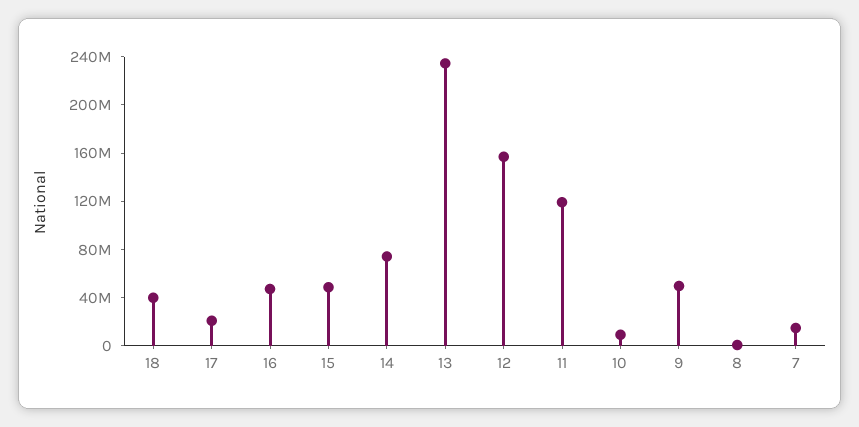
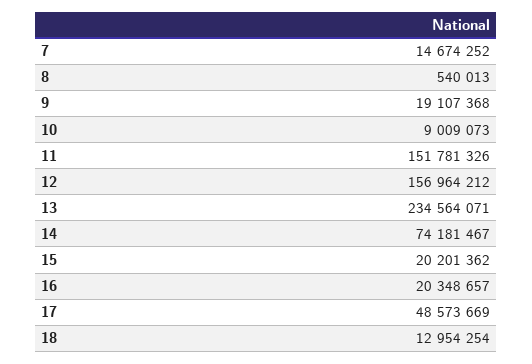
  {
-   "18": 40000000,
+   "18": 12954254,
-   "17": 20000000,
+   "17": 48573669,
-   "16": 50000000,
+   "16": 20348657,
-   "15": 50000000,
+   "15": 20201362,
    "14": 74181467,
    "13": 234564071,
    "12": 156964212,
-   "11": 120000000,
+   "11": 151781326,
    "10": 9009073,
-   "9": 50000000,
+   "9": 19107368,
    "8": 540013,
    "7": 14674252
  }

